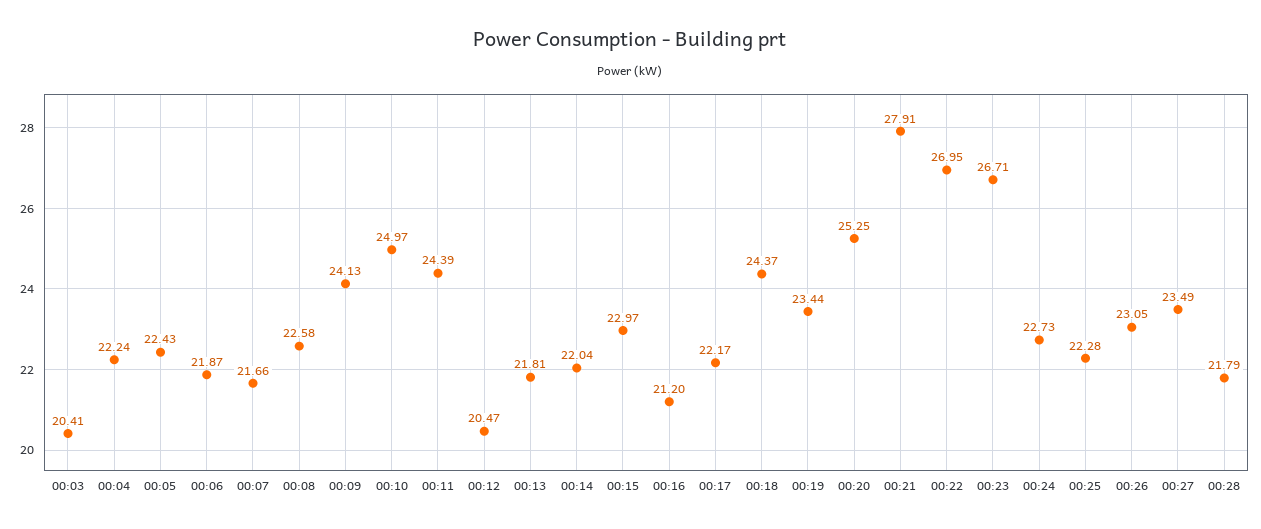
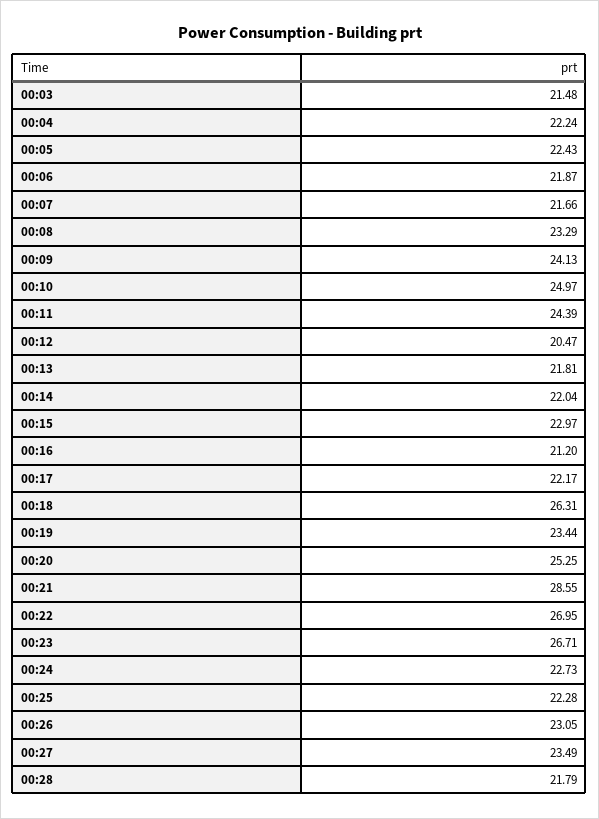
  {
-   "00:03": 20.41,
+   "00:03": 21.48,
    "00:04": 22.24,
    "00:05": 22.43,
    "00:06": 21.87,
    "00:07": 21.66,
-   "00:08": 22.58,
+   "00:08": 23.29,
    "00:09": 24.13,
    "00:10": 24.97,
    "00:11": 24.39,
    "00:12": 20.47,
    "00:13": 21.81,
    "00:14": 22.04,
    "00:15": 22.97,
    "00:16": 21.2,
    "00:17": 22.17,
-   "00:18": 24.37,
+   "00:18": 26.31,
    "00:19": 23.44,
    "00:20": 25.25,
-   "00:21": 27.91,
+   "00:21": 28.55,
    "00:22": 26.95,
    "00:23": 26.71,
    "00:24": 22.73,
    "00:25": 22.28,
    "00:26": 23.05,
    "00:27": 23.49,
    "00:28": 21.79
  }

